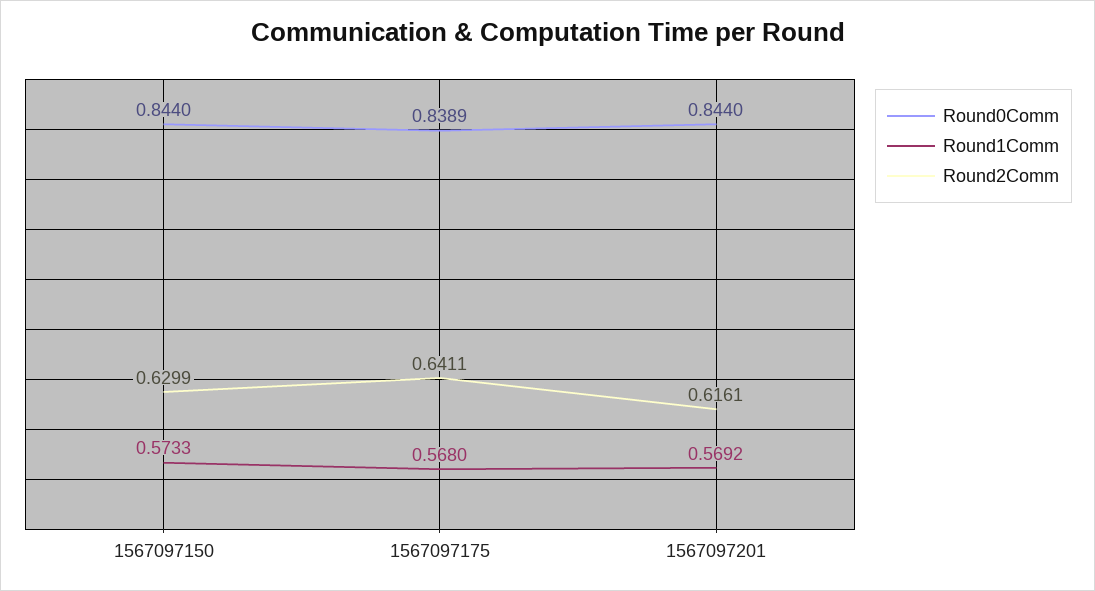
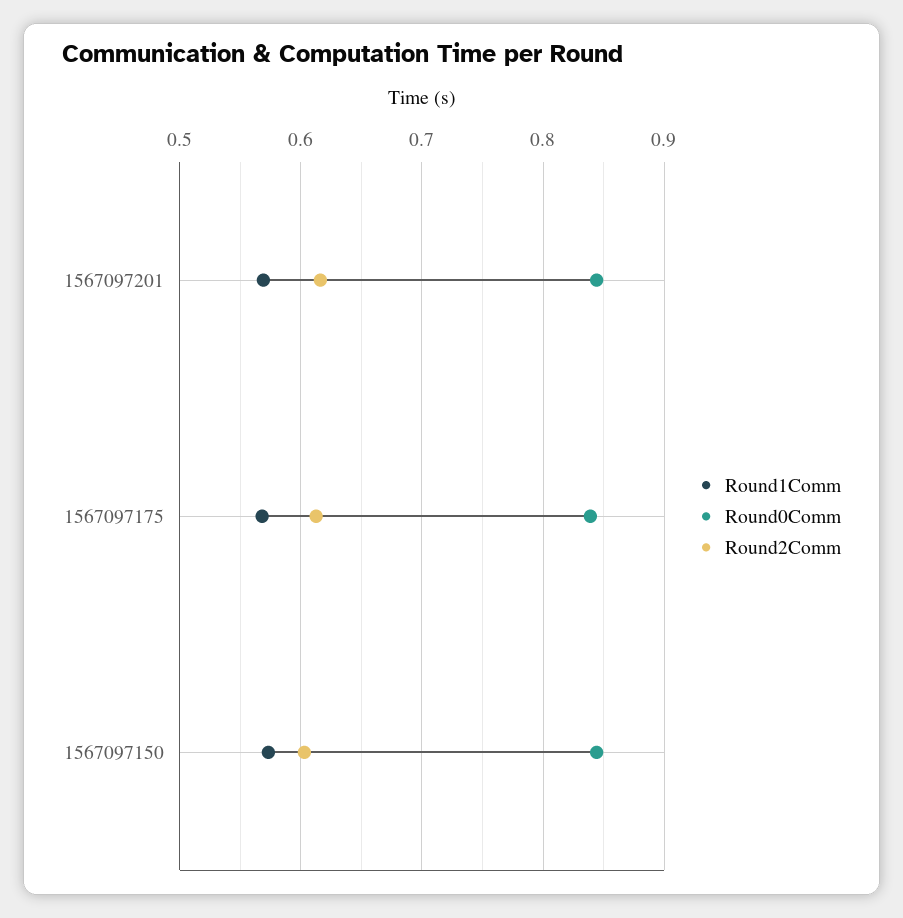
  {
    "Round0Comm": {
      "1567097150": 0.844,
      "1567097175": 0.8389,
      "1567097201": 0.844
    },
    "Round1Comm": {
      "1567097150": 0.5733,
      "1567097175": 0.568,
      "1567097201": 0.5692
    },
    "Round2Comm": {
-     "1567097150": 0.6299,
+     "1567097150": 0.6,
-     "1567097175": 0.6411,
+     "1567097175": 0.61,
      "1567097201": 0.6161
    }
  }

